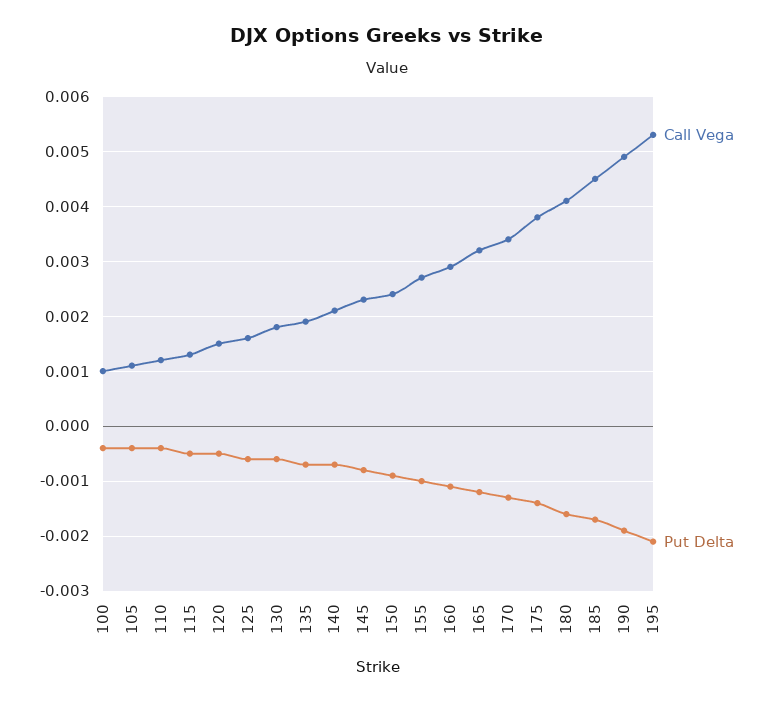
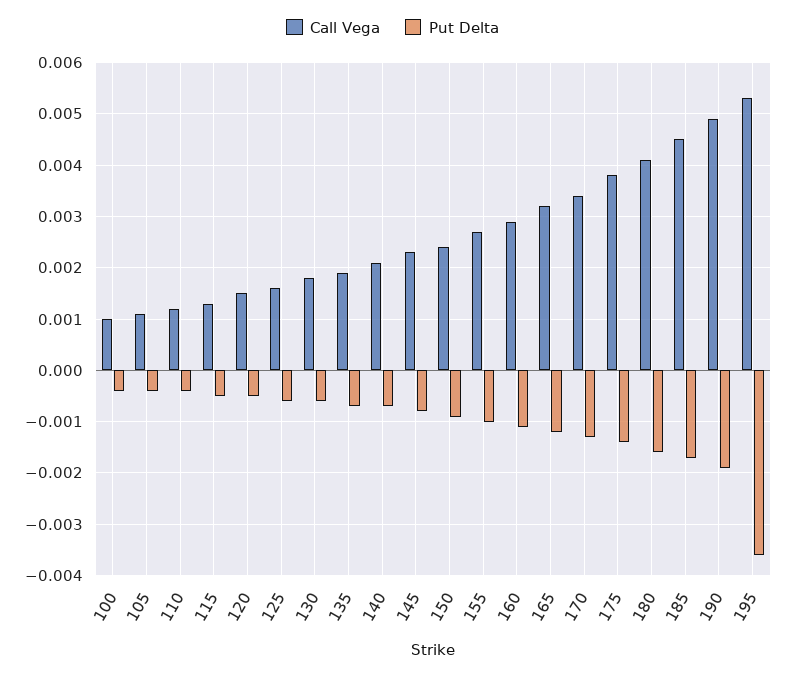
  {
    "Call Vega": {
      "100": 0.001,
      "105": 0.001,
      "110": 0.001,
      "115": 0.0015,
      "120": 0.0015,
      "125": 0.0015,
      "130": 0.002,
      "135": 0.002,
      "140": 0.002,
      "145": 0.0025,
      "150": 0.0025,
      "155": 0.0025,
      "160": 0.003,
      "165": 0.003,
      "170": 0.0035,
      "175": 0.004,
      "180": 0.004,
      "185": 0.0045,
      "190": 0.005,
      "195": 0.0055
    },
    "Put Delta": {
      "100": -0.0005,
      "105": -0.0005,
      "110": -0.0005,
      "115": -0.0005,
      "120": -0.0005,
      "125": -0.0005,
      "130": -0.0005,
      "135": -0.0005,
      "140": -0.0005,
      "145": -0.001,
      "150": -0.001,
      "155": -0.001,
      "160": -0.001,
      "165": -0.001,
      "170": -0.0015,
      "175": -0.0015,
      "180": -0.0015,
      "185": -0.0015,
      "190": -0.002,
-     "195": -0.002
+     "195": -0.0035
    }
  }

